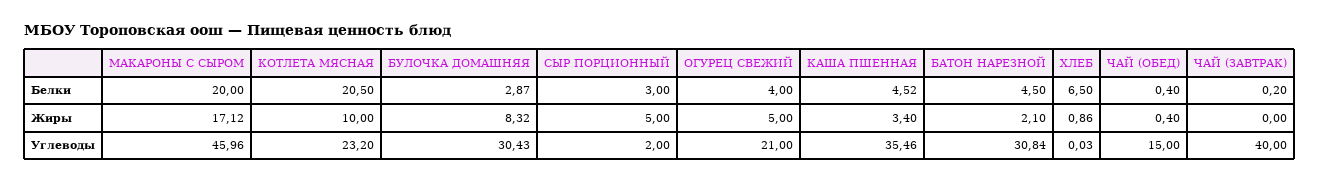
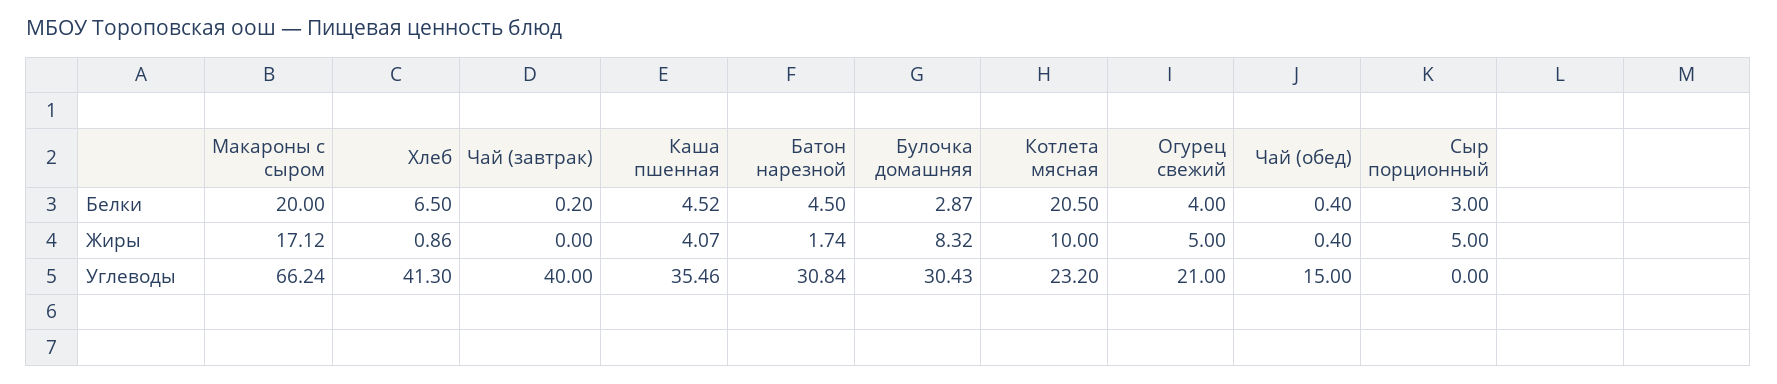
  {
    "МАКАРОНЫ С СЫРОМ": {
      "Белки": 20,
      "Жиры": 17.12,
-     "Углеводы": 45.96
+     "Углеводы": 66.24
    },
    "КОТЛЕТА МЯСНАЯ": {
      "Белки": 20.5,
      "Жиры": 10,
      "Углеводы": 23.2
    },
    "БУЛОЧКА ДОМАШНЯЯ": {
      "Белки": 2.87,
      "Жиры": 8.32,
      "Углеводы": 30.43
    },
    "СЫР ПОРЦИОННЫЙ": {
      "Белки": 3,
      "Жиры": 5,
-     "Углеводы": 2
+     "Углеводы": 0
    },
    "ОГУРЕЦ СВЕЖИЙ": {
      "Белки": 4,
      "Жиры": 5,
      "Углеводы": 21
    },
    "КАША ПШЕННАЯ": {
      "Белки": 4.52,
-     "Жиры": 3.4,
+     "Жиры": 4.07,
      "Углеводы": 35.46
    },
    "БАТОН НАРЕЗНОЙ": {
      "Белки": 4.5,
-     "Жиры": 2.1,
+     "Жиры": 1.74,
      "Углеводы": 30.84
    },
    "ХЛЕБ": {
      "Белки": 6.5,
      "Жиры": 0.86,
-     "Углеводы": 0.03
+     "Углеводы": 41.3
    },
    "ЧАЙ (ОБЕД)": {
      "Белки": 0.4,
      "Жиры": 0.4,
      "Углеводы": 15
    },
    "ЧАЙ (ЗАВТРАК)": {
      "Белки": 0.2,
      "Жиры": 0,
      "Углеводы": 40
    }
  }

